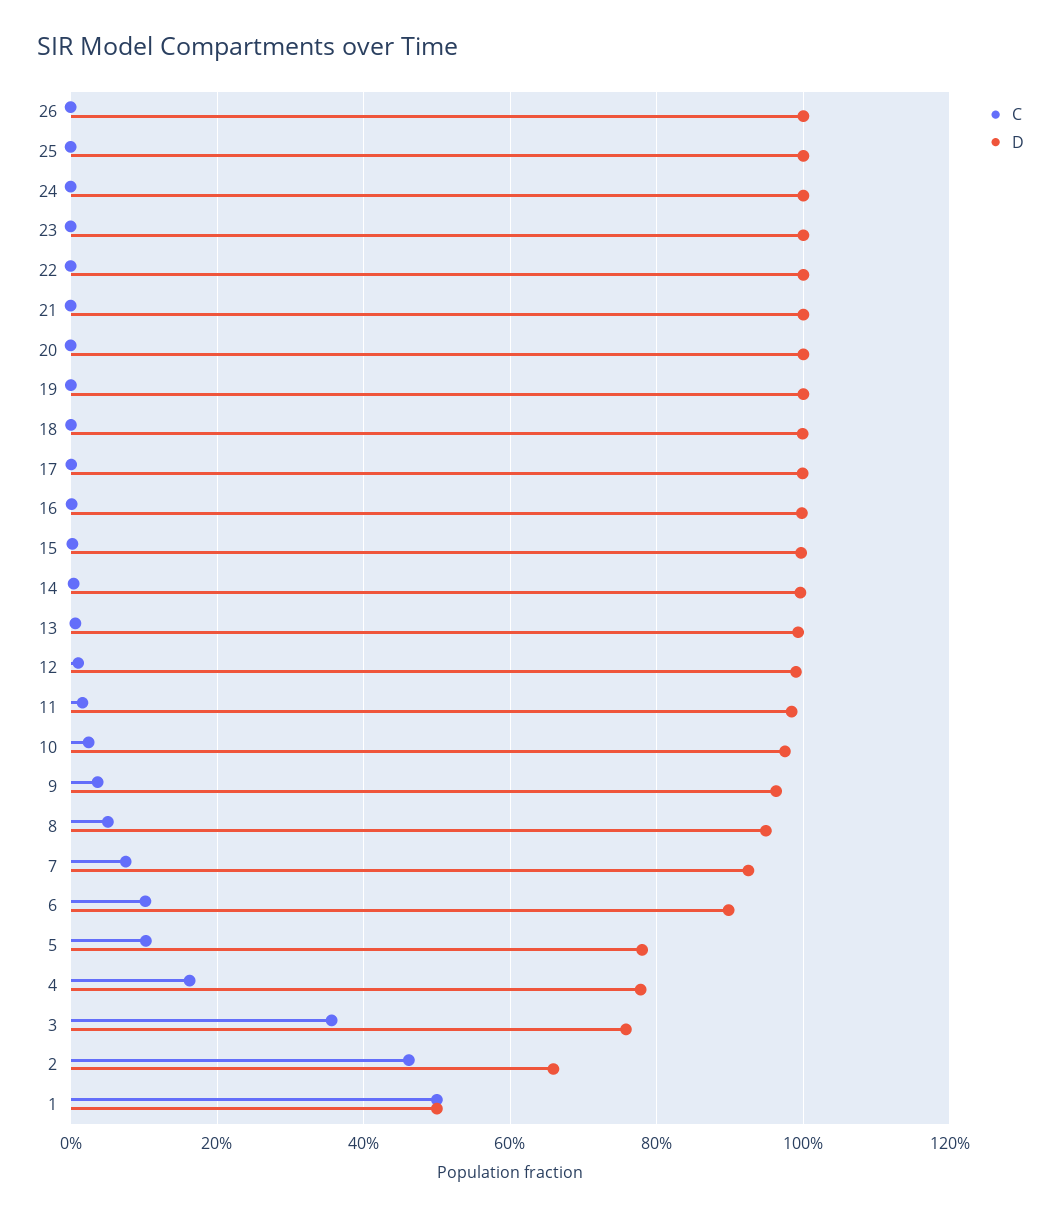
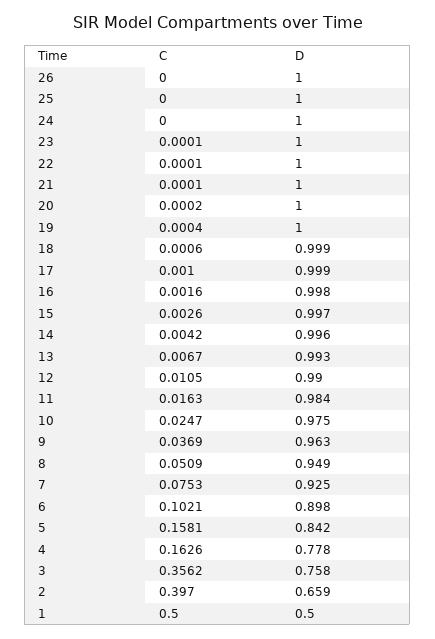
  {
    "C": {
      "26": 0,
      "25": 0,
      "24": 0,
      "23": 0.0001,
      "22": 0.0001,
      "21": 0.0001,
      "20": 0.0002,
      "19": 0.0004,
      "18": 0.0006,
      "17": 0.001,
      "16": 0.0016,
      "15": 0.0026,
      "14": 0.0042,
      "13": 0.0067,
      "12": 0.0105,
      "11": 0.0163,
      "10": 0.0247,
      "9": 0.0369,
      "8": 0.0509,
      "7": 0.0753,
      "6": 0.1021,
-     "5": 0.1,
+     "5": 0.1581,
      "4": 0.1626,
      "3": 0.3562,
-     "2": 0.46,
+     "2": 0.397,
      "1": 0.5
    },
    "D": {
      "26": 1,
      "25": 1,
      "24": 1,
      "23": 1,
      "22": 1,
      "21": 1,
      "20": 1,
      "19": 1,
      "18": 0.999,
      "17": 0.999,
      "16": 0.998,
      "15": 0.997,
      "14": 0.996,
      "13": 0.993,
      "12": 0.99,
      "11": 0.984,
      "10": 0.975,
      "9": 0.963,
      "8": 0.949,
      "7": 0.925,
      "6": 0.898,
-     "5": 0.78,
+     "5": 0.842,
      "4": 0.778,
      "3": 0.758,
      "2": 0.659,
      "1": 0.5
    }
  }

